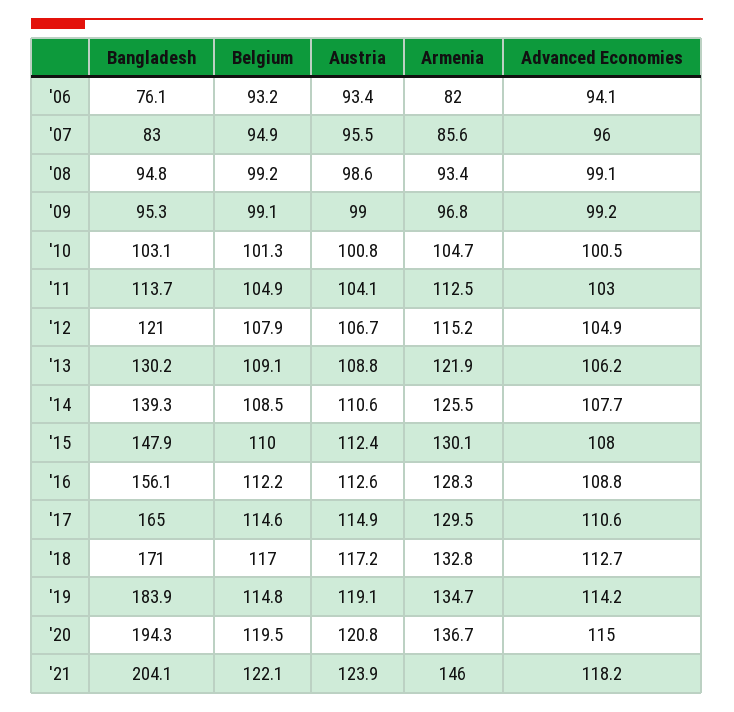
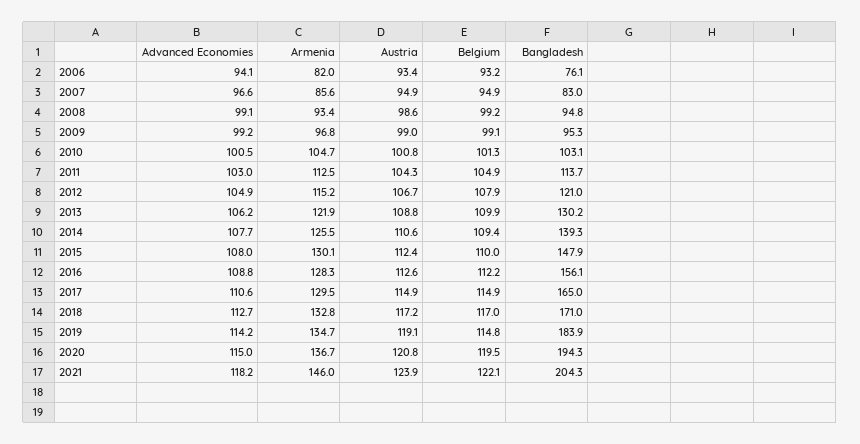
  {
    "Bangladesh": {
      "'06": 76.1,
      "'07": 83,
      "'08": 94.8,
      "'09": 95.3,
      "'10": 103.1,
      "'11": 113.7,
      "'12": 121,
      "'13": 130.2,
      "'14": 139.3,
      "'15": 147.9,
      "'16": 156.1,
      "'17": 165,
      "'18": 171,
      "'19": 183.9,
      "'20": 194.3,
-     "'21": 204.1
+     "'21": 204.3
    },
    "Belgium": {
      "'06": 93.2,
      "'07": 94.9,
      "'08": 99.2,
      "'09": 99.1,
      "'10": 101.3,
      "'11": 104.9,
      "'12": 107.9,
-     "'13": 109.1,
+     "'13": 109.9,
-     "'14": 108.5,
+     "'14": 109.4,
      "'15": 110,
      "'16": 112.2,
-     "'17": 114.6,
+     "'17": 114.9,
      "'18": 117,
      "'19": 114.8,
      "'20": 119.5,
      "'21": 122.1
    },
    "Austria": {
      "'06": 93.4,
-     "'07": 95.5,
+     "'07": 94.9,
      "'08": 98.6,
      "'09": 99,
      "'10": 100.8,
-     "'11": 104.1,
+     "'11": 104.3,
      "'12": 106.7,
      "'13": 108.8,
      "'14": 110.6,
      "'15": 112.4,
      "'16": 112.6,
      "'17": 114.9,
      "'18": 117.2,
      "'19": 119.1,
      "'20": 120.8,
      "'21": 123.9
    },
    "Armenia": {
      "'06": 82,
      "'07": 85.6,
      "'08": 93.4,
      "'09": 96.8,
      "'10": 104.7,
      "'11": 112.5,
      "'12": 115.2,
      "'13": 121.9,
      "'14": 125.5,
      "'15": 130.1,
      "'16": 128.3,
      "'17": 129.5,
      "'18": 132.8,
      "'19": 134.7,
      "'20": 136.7,
      "'21": 146
    },
    "Advanced Economies": {
      "'06": 94.1,
-     "'07": 96,
+     "'07": 96.6,
      "'08": 99.1,
      "'09": 99.2,
      "'10": 100.5,
      "'11": 103,
      "'12": 104.9,
      "'13": 106.2,
      "'14": 107.7,
      "'15": 108,
      "'16": 108.8,
      "'17": 110.6,
      "'18": 112.7,
      "'19": 114.2,
      "'20": 115,
      "'21": 118.2
    }
  }

